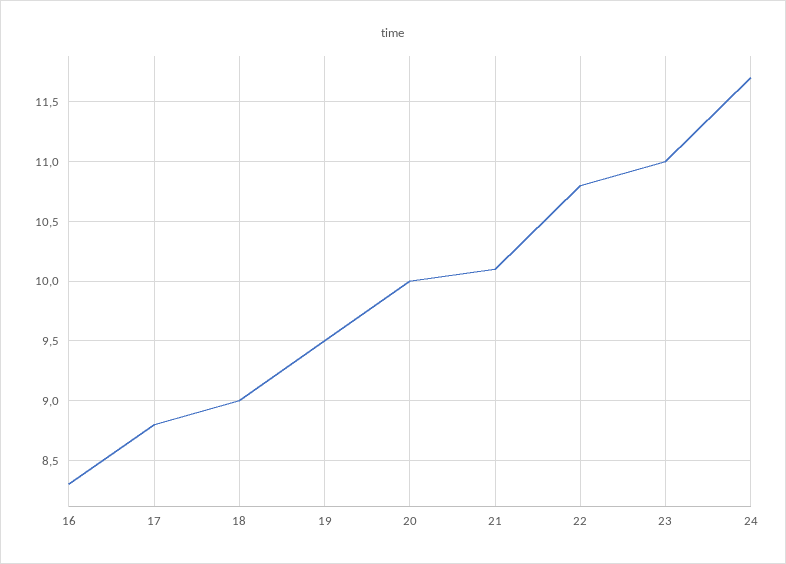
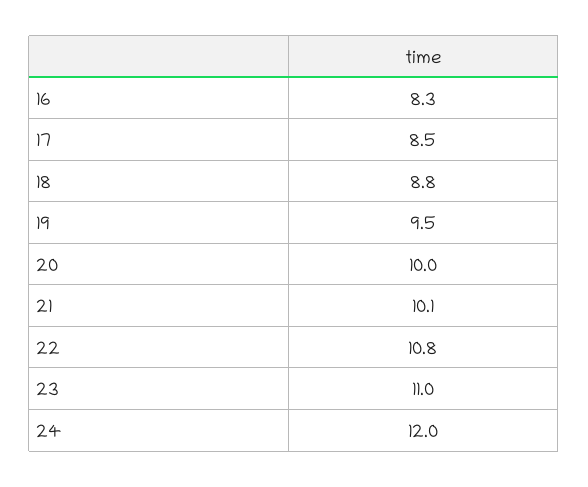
  {
    "16": 8.3,
-   "17": 8.8,
+   "17": 8.5,
-   "18": 9,
+   "18": 8.8,
    "19": 9.5,
    "20": 10,
    "21": 10.1,
    "22": 10.8,
    "23": 11,
-   "24": 11.7
+   "24": 12
  }

